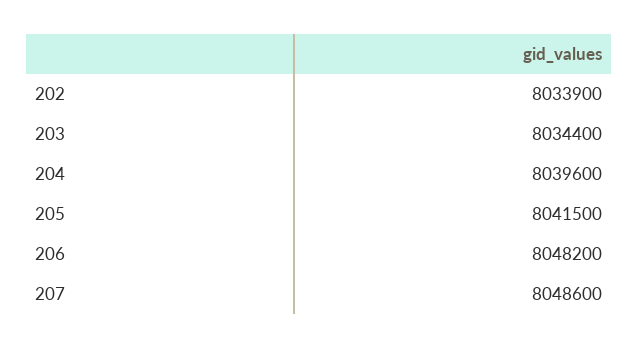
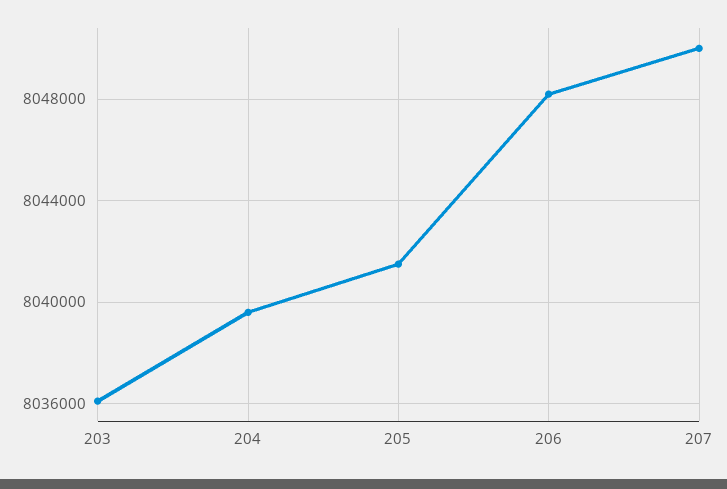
  {
-   "202": 8033900,
-   "203": 8034400,
+   "203": 8036000,
    "204": 8039600,
    "205": 8041500,
    "206": 8048200,
-   "207": 8048600
+   "207": 8050000
  }

